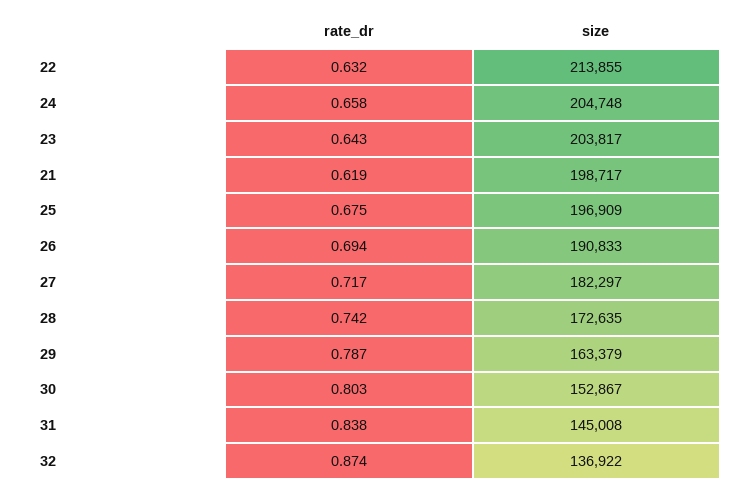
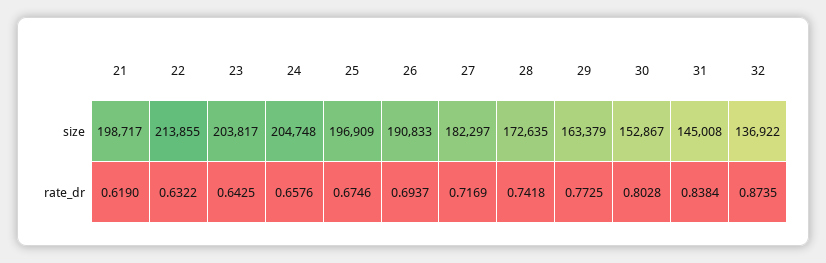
  {
    "rate_dr": {
      "22": 0.6322,
      "24": 0.6576,
      "23": 0.6425,
      "21": 0.619,
      "25": 0.6746,
      "26": 0.6937,
      "27": 0.7169,
      "28": 0.7418,
-     "29": 0.787,
+     "29": 0.7725,
      "30": 0.8028,
      "31": 0.8384,
      "32": 0.8735
    },
    "size": {
      "22": 213855,
      "24": 204748,
      "23": 203817,
      "21": 198717,
      "25": 196909,
      "26": 190833,
      "27": 182297,
      "28": 172635,
      "29": 163379,
      "30": 152867,
      "31": 145008,
      "32": 136922
    }
  }

